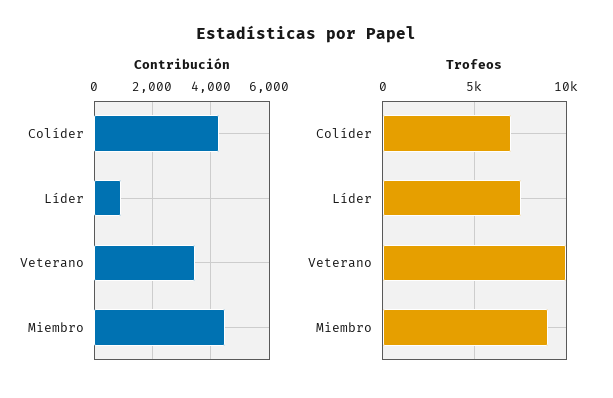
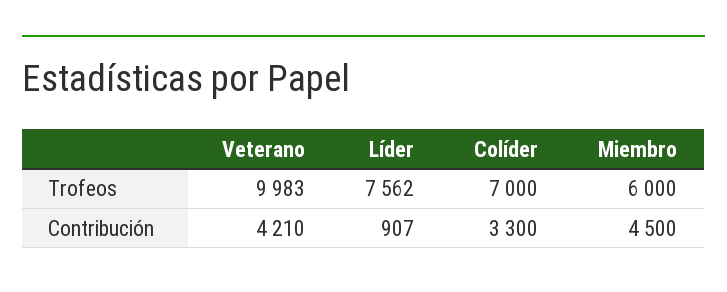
  {
    "Contribución": {
-     "Colíder": 4250,
+     "Colíder": 3300,
      "Líder": 907,
-     "Veterano": 3500,
+     "Veterano": 4210,
      "Miembro": 4500
    },
    "Trofeos": {
      "Colíder": 7000,
      "Líder": 7562,
      "Veterano": 9983,
-     "Miembro": 9000
+     "Miembro": 6000
    }
  }

